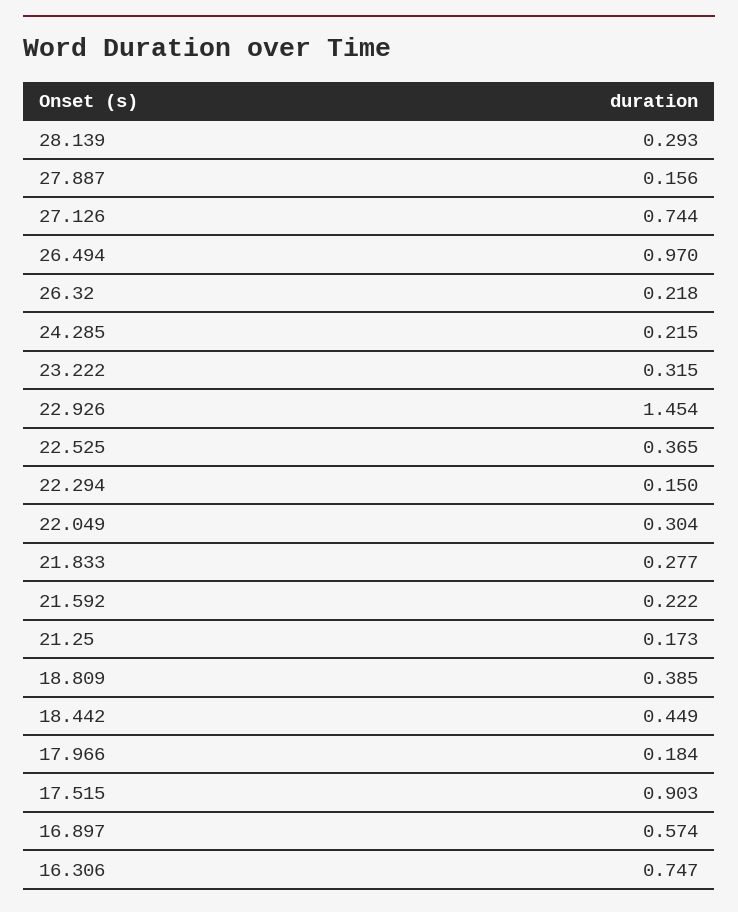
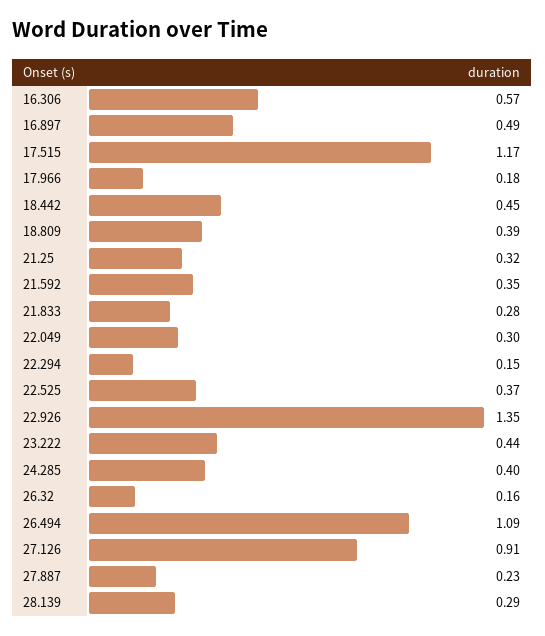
  {
    "28.139": 0.293,
-   "27.887": 0.156,
+   "27.887": 0.23,
-   "27.126": 0.744,
+   "27.126": 0.91,
-   "26.494": 0.97,
+   "26.494": 1.09,
-   "26.32": 0.218,
+   "26.32": 0.16,
-   "24.285": 0.215,
+   "24.285": 0.4,
-   "23.222": 0.315,
+   "23.222": 0.44,
-   "22.926": 1.454,
+   "22.926": 1.35,
    "22.525": 0.365,
    "22.294": 0.15,
    "22.049": 0.304,
    "21.833": 0.277,
-   "21.592": 0.222,
+   "21.592": 0.35,
-   "21.25": 0.173,
+   "21.25": 0.32,
    "18.809": 0.385,
    "18.442": 0.449,
    "17.966": 0.184,
-   "17.515": 0.903,
+   "17.515": 1.17,
-   "16.897": 0.574,
+   "16.897": 0.49,
-   "16.306": 0.747
+   "16.306": 0.57
  }

